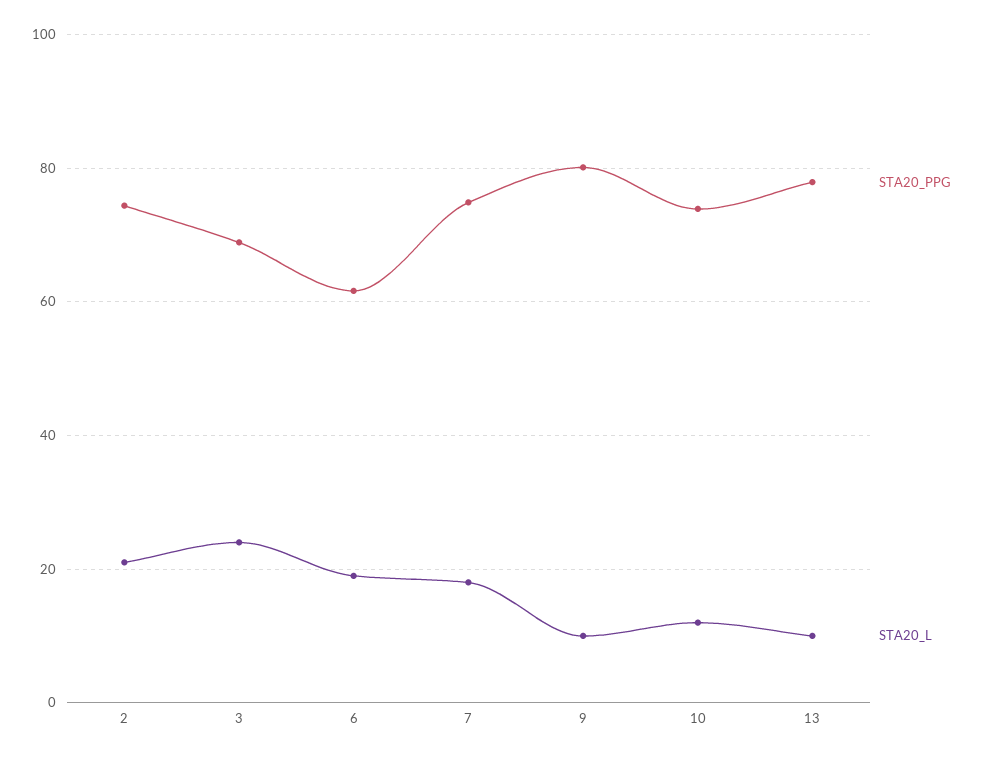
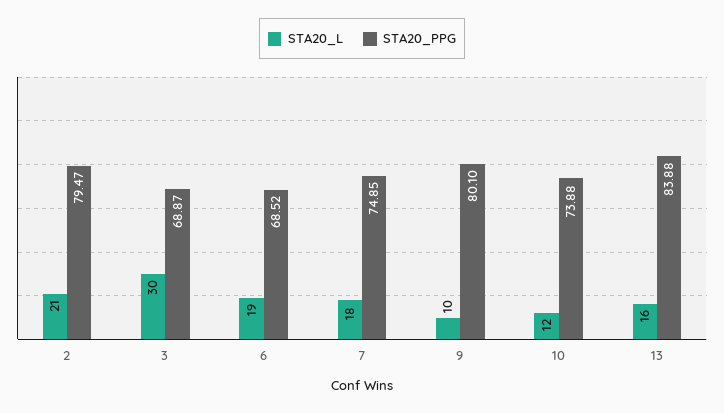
  {
    "STA20_PPG": {
-     "2": 74,
+     "2": 79.47,
      "3": 68.87,
-     "6": 62,
+     "6": 68.52,
      "7": 74.85,
      "9": 80.1,
      "10": 73.88,
-     "13": 78
+     "13": 83.88
    },
    "STA20_L": {
      "2": 21,
-     "3": 24,
+     "3": 30,
      "6": 19,
      "7": 18,
      "9": 10,
      "10": 12,
-     "13": 10
+     "13": 16
    }
  }

